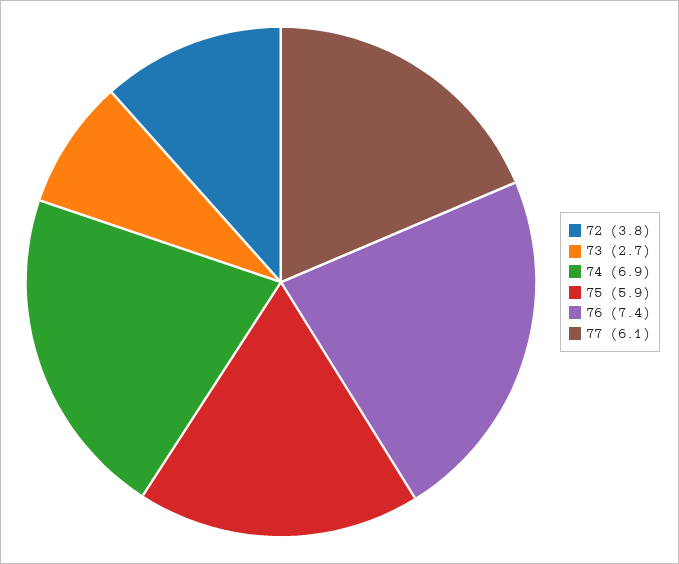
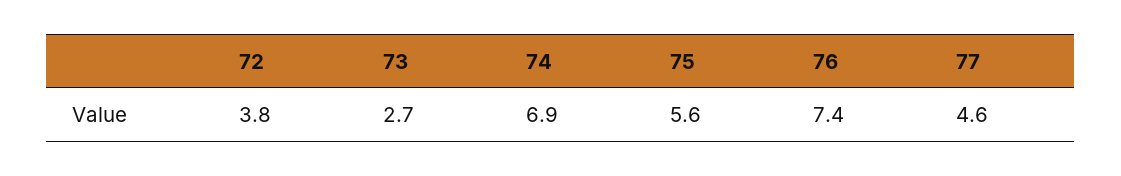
  {
    "72": 3.8,
    "73": 2.7,
    "74": 6.9,
-   "75": 5.9,
+   "75": 5.6,
    "76": 7.4,
-   "77": 6.1
+   "77": 4.6
  }

